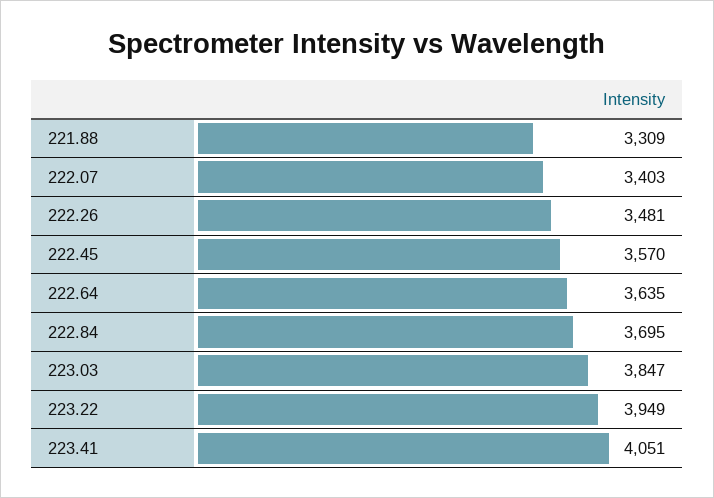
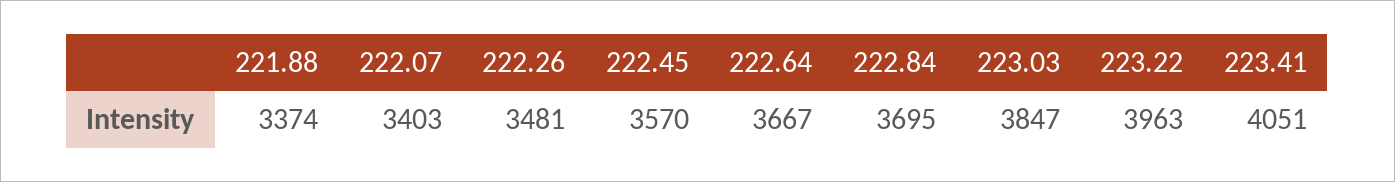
  {
-   "221.88": 3309,
+   "221.88": 3374,
    "222.07": 3403,
    "222.26": 3481,
    "222.45": 3570,
-   "222.64": 3635,
+   "222.64": 3667,
    "222.84": 3695,
    "223.03": 3847,
-   "223.22": 3949,
+   "223.22": 3963,
    "223.41": 4051
  }

